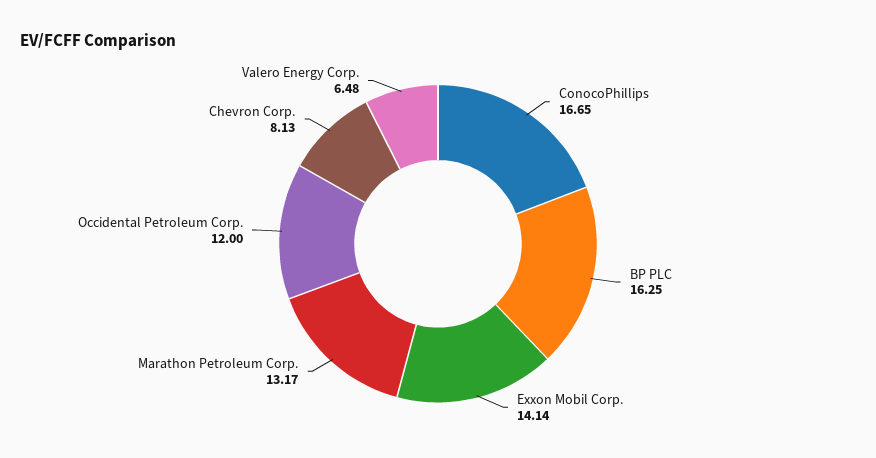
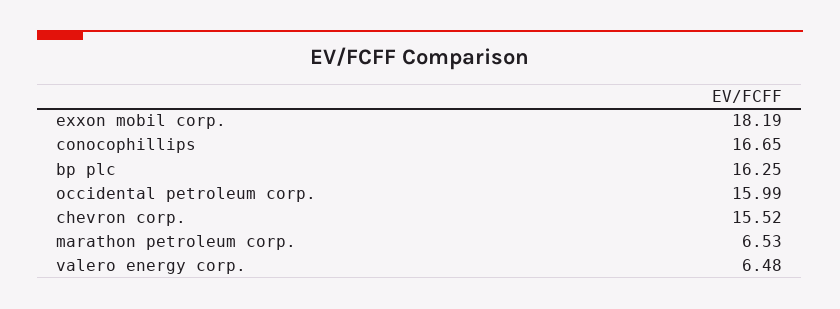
  {
    "ConocoPhillips": 16.65,
    "BP PLC": 16.25,
-   "Exxon Mobil Corp.": 14.14,
+   "Exxon Mobil Corp.": 18.19,
-   "Marathon Petroleum Corp.": 13.17,
+   "Marathon Petroleum Corp.": 6.53,
-   "Occidental Petroleum Corp.": 12,
+   "Occidental Petroleum Corp.": 15.99,
-   "Chevron Corp.": 8.13,
+   "Chevron Corp.": 15.52,
    "Valero Energy Corp.": 6.48
  }

